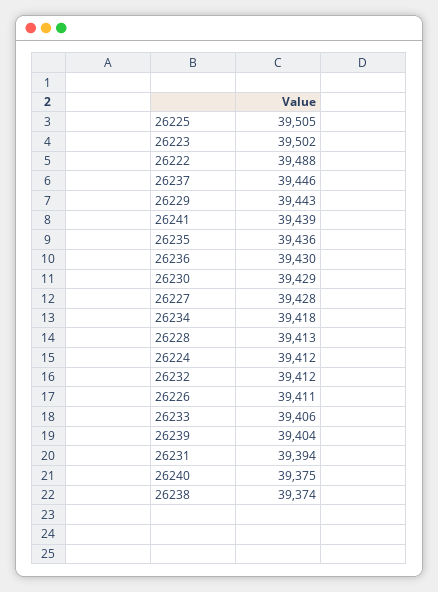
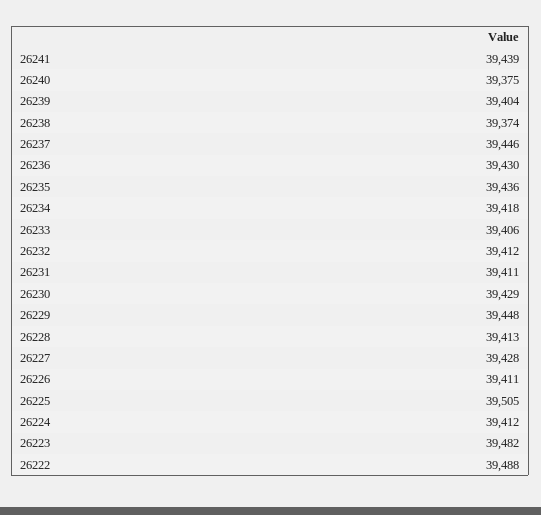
  {
    "26225": 39505,
-   "26223": 39502,
+   "26223": 39482,
    "26222": 39488,
    "26237": 39446,
-   "26229": 39443,
+   "26229": 39448,
    "26241": 39439,
    "26235": 39436,
    "26236": 39430,
    "26230": 39429,
    "26227": 39428,
    "26234": 39418,
    "26228": 39413,
    "26224": 39412,
    "26232": 39412,
    "26226": 39411,
    "26233": 39406,
    "26239": 39404,
-   "26231": 39394,
+   "26231": 39411,
    "26240": 39375,
    "26238": 39374
  }

